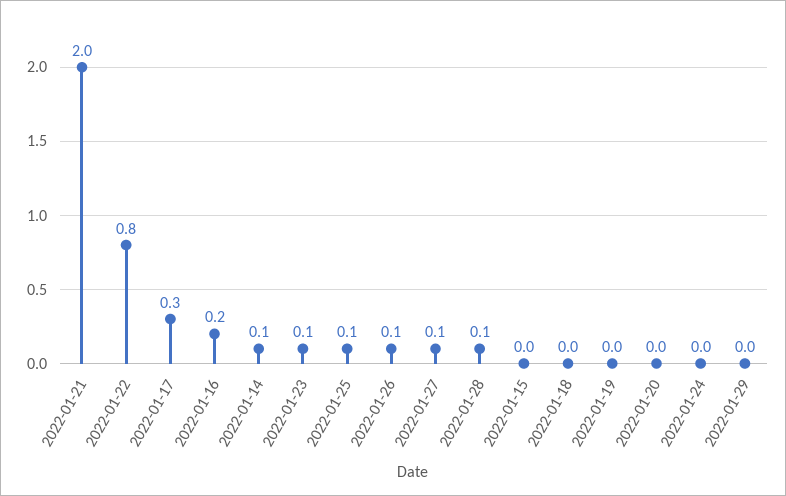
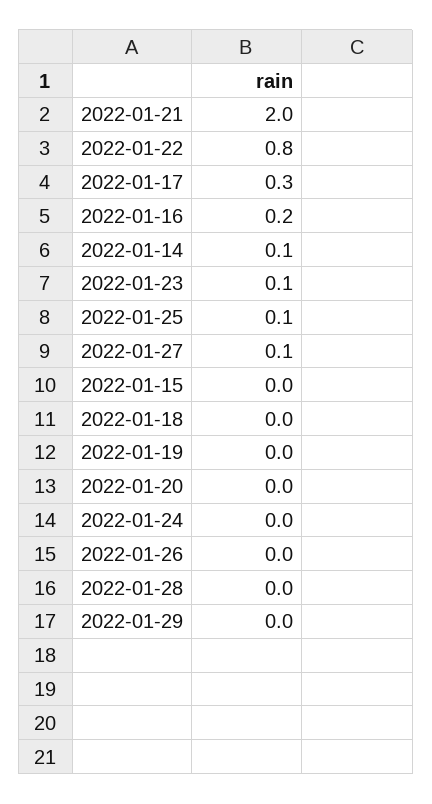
  {
    "2022-01-21": 2,
    "2022-01-22": 0.8,
    "2022-01-17": 0.3,
    "2022-01-16": 0.2,
    "2022-01-14": 0.1,
    "2022-01-23": 0.1,
    "2022-01-25": 0.1,
-   "2022-01-26": 0.1,
+   "2022-01-26": 0,
    "2022-01-27": 0.1,
-   "2022-01-28": 0.1,
+   "2022-01-28": 0,
    "2022-01-15": 0,
    "2022-01-18": 0,
    "2022-01-19": 0,
    "2022-01-20": 0,
    "2022-01-24": 0,
    "2022-01-29": 0
  }

